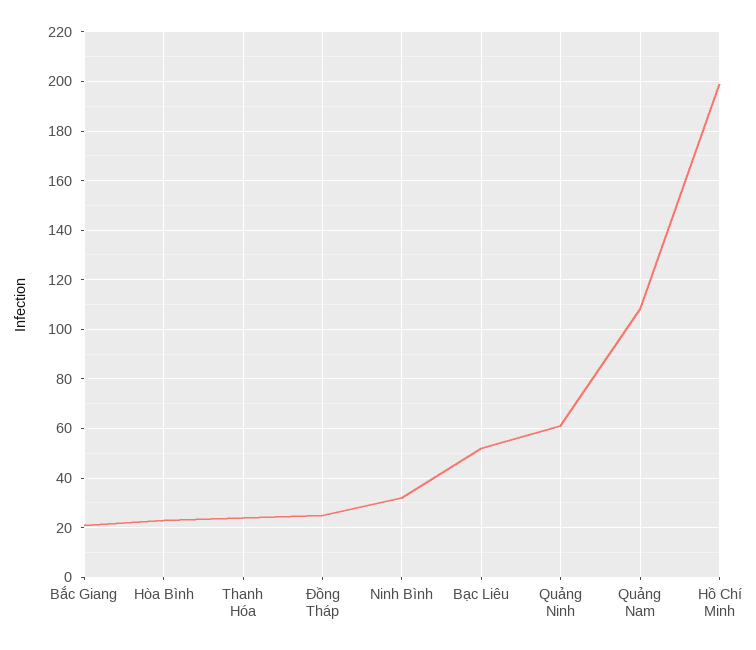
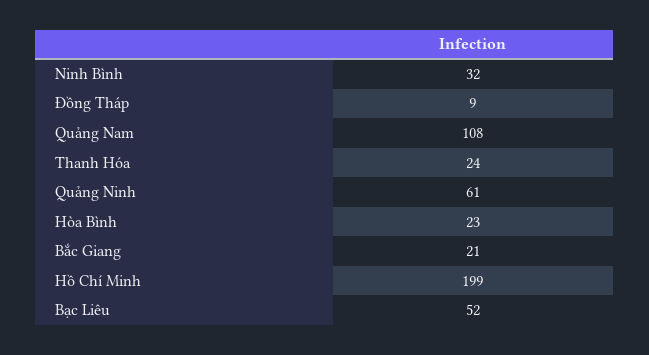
  {
    "Bắc Giang": 21,
    "Hòa Bình": 23,
    "Thanh Hóa": 24,
-   "Đồng Tháp": 25,
+   "Đồng Tháp": 9,
    "Ninh Bình": 32,
    "Bạc Liêu": 52,
    "Quảng Ninh": 61,
    "Quảng Nam": 108,
    "Hồ Chí Minh": 199
  }

